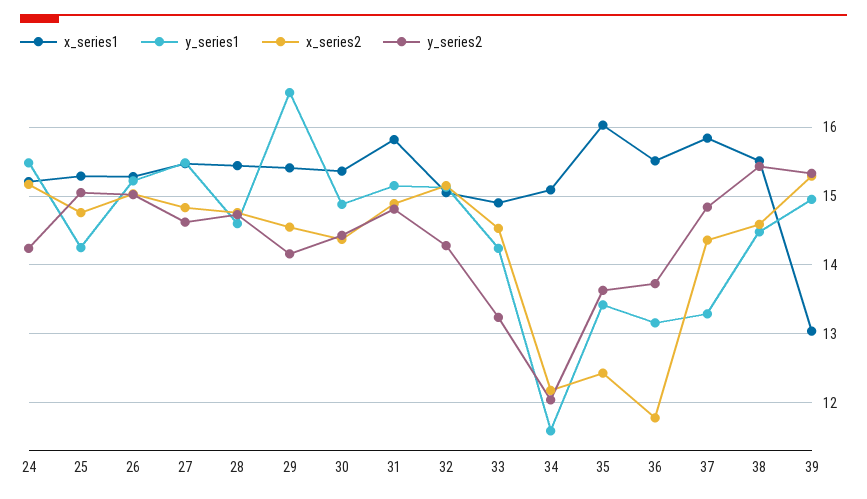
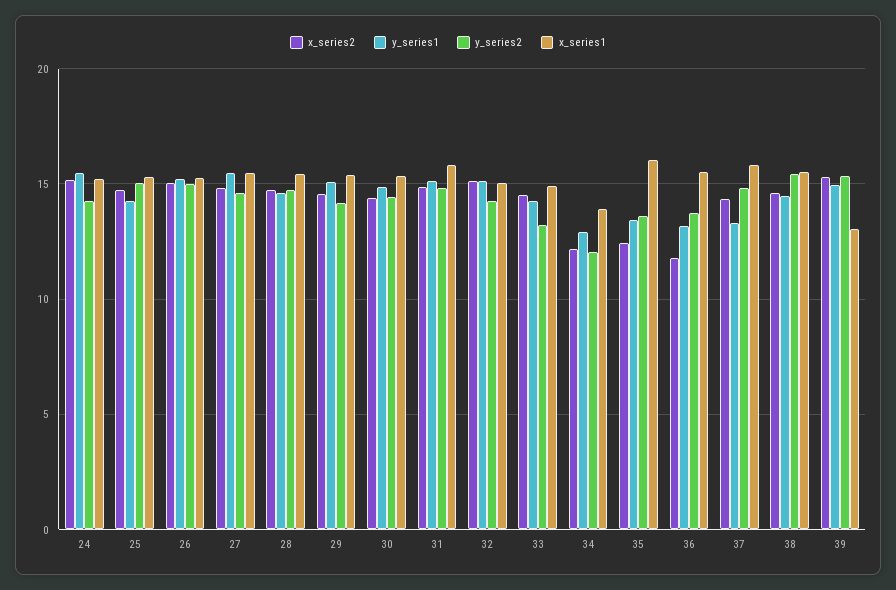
  {
    "x_series1": {
      "24": 15.2,
      "25": 15.3,
      "26": 15.3,
      "27": 15.5,
      "28": 15.4,
      "29": 15.4,
      "30": 15.4,
      "31": 15.8,
      "32": 15.1,
      "33": 14.9,
-     "34": 15.1,
+     "34": 14,
      "35": 16,
      "36": 15.5,
      "37": 15.8,
      "38": 15.5,
      "39": 13
    },
    "y_series1": {
      "24": 15.5,
      "25": 14.3,
      "26": 15.2,
      "27": 15.5,
      "28": 14.6,
-     "29": 16.5,
+     "29": 15,
      "30": 14.9,
      "31": 15.2,
      "32": 15.1,
      "33": 14.2,
-     "34": 11.6,
+     "34": 13,
      "35": 13.4,
      "36": 13.2,
      "37": 13.3,
      "38": 14.5,
      "39": 15
    },
    "x_series2": {
      "24": 15.2,
      "25": 14.8,
      "26": 15,
      "27": 14.8,
      "28": 14.8,
      "29": 14.6,
      "30": 14.4,
      "31": 14.9,
      "32": 15.2,
      "33": 14.5,
      "34": 12.2,
      "35": 12.4,
      "36": 11.8,
      "37": 14.4,
      "38": 14.6,
      "39": 15.3
    },
    "y_series2": {
      "24": 14.2,
      "25": 15.1,
      "26": 15,
      "27": 14.6,
      "28": 14.7,
      "29": 14.2,
      "30": 14.4,
      "31": 14.8,
      "32": 14.3,
      "33": 13.2,
      "34": 12,
      "35": 13.6,
      "36": 13.7,
      "37": 14.8,
      "38": 15.4,
      "39": 15.3
    }
  }

